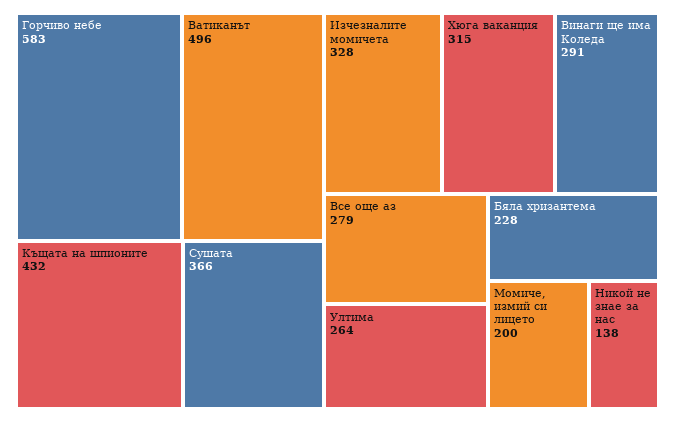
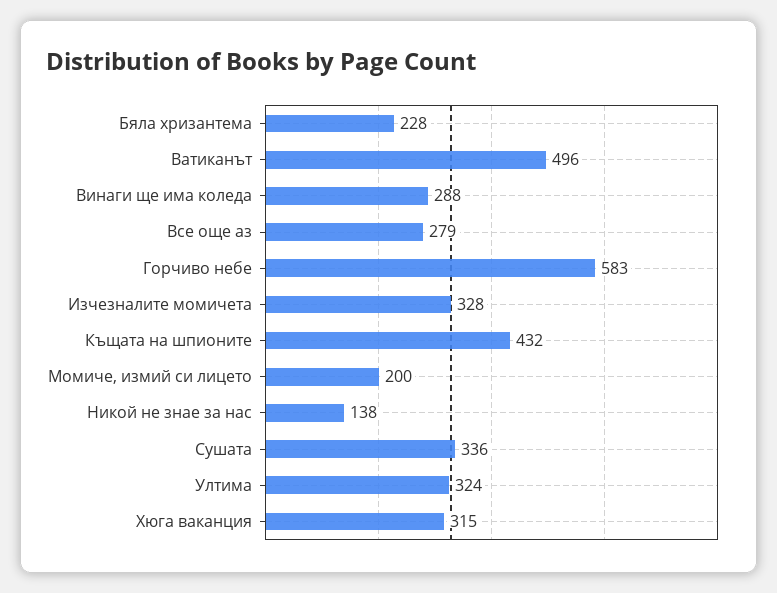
  {
    "Горчиво небе": 583,
    "Ватиканът": 496,
    "Къщата на шпионите": 432,
-   "Сушата": 366,
+   "Сушата": 336,
    "Изчезналите момичета": 328,
    "Хюга ваканция": 315,
-   "Винаги ще има Коледа": 291,
+   "Винаги ще има Коледа": 288,
    "Все още аз": 279,
-   "Ултима": 264,
+   "Ултима": 324,
    "Бяла хризантема": 228,
    "Момиче, измий си лицето": 200,
    "Никой не знае за нас": 138
  }

